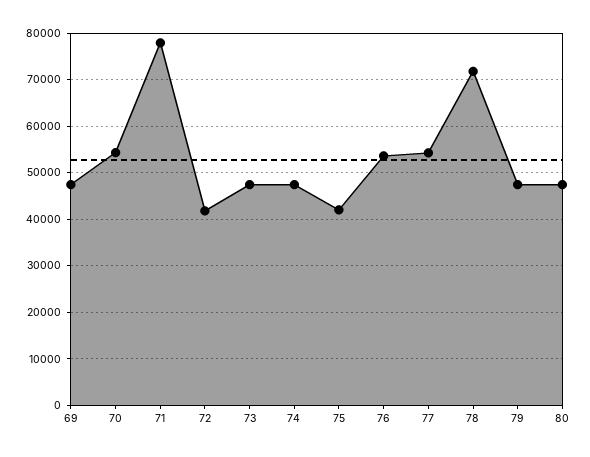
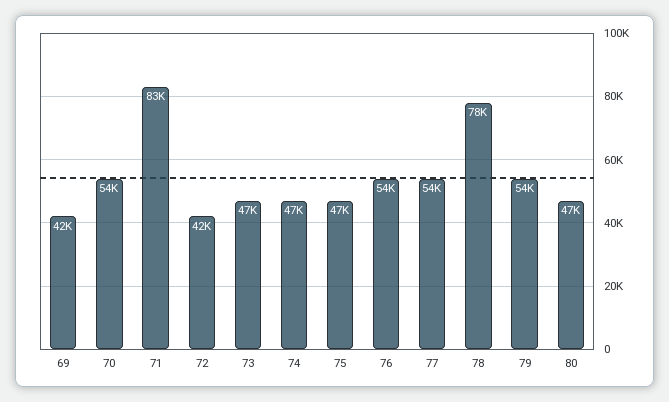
  {
-   "69": 48000,
+   "69": 42000,
    "70": 54000,
-   "71": 78000,
+   "71": 83000,
    "72": 42000,
    "73": 47000,
    "74": 47000,
-   "75": 42000,
+   "75": 47000,
    "76": 54000,
    "77": 54000,
-   "78": 72000,
+   "78": 78000,
-   "79": 48000,
+   "79": 54000,
    "80": 47000
  }

